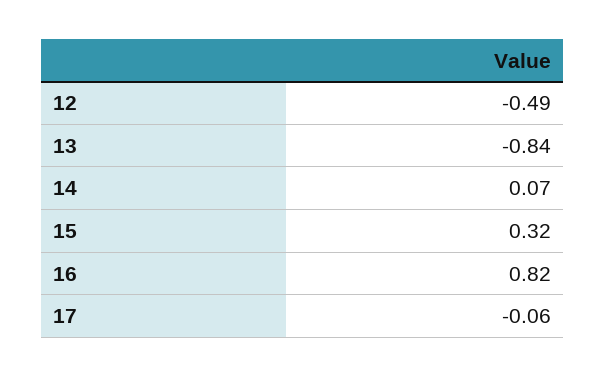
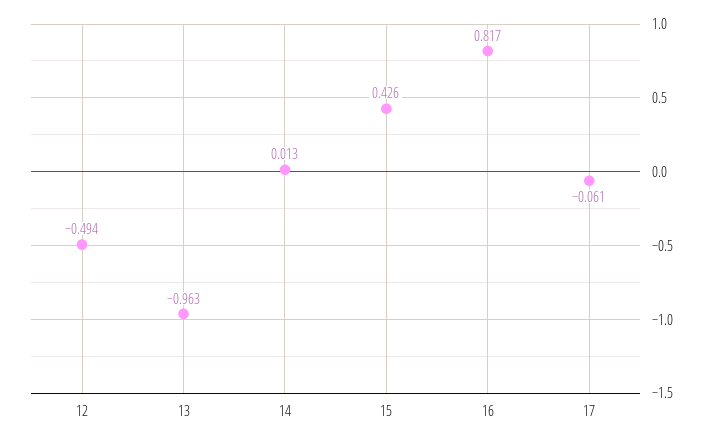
  {
    "12": -0.494,
-   "13": -0.84,
+   "13": -0.963,
-   "14": 0.07,
+   "14": 0.013,
-   "15": 0.32,
+   "15": 0.426,
    "16": 0.817,
    "17": -0.061
  }

